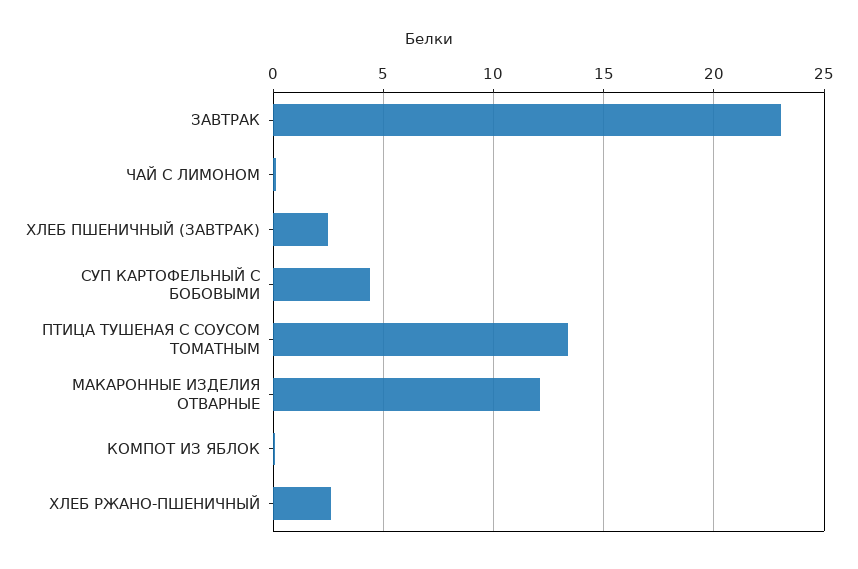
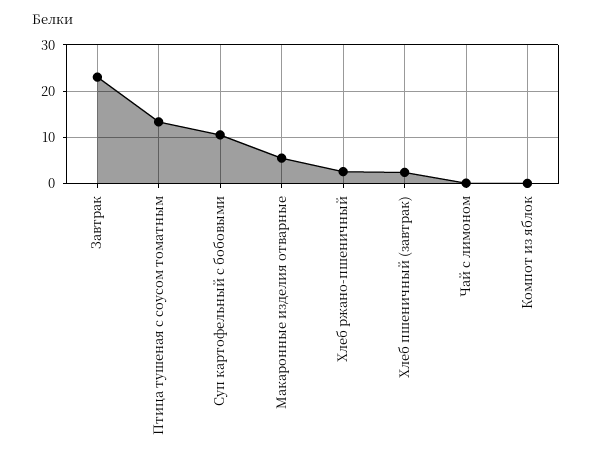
  {
    "ЗАВТРАК": 23,
    "ЧАЙ С ЛИМОНОМ": 0,
    "ХЛЕБ ПШЕНИЧНЫЙ (ЗАВТРАК)": 2.5,
-   "СУП КАРТОФЕЛЬНЫЙ С БОБОВЫМИ": 4.5,
+   "СУП КАРТОФЕЛЬНЫЙ С БОБОВЫМИ": 10,
    "ПТИЦА ТУШЕНАЯ С СОУСОМ ТОМАТНЫМ": 13.5,
-   "МАКАРОННЫЕ ИЗДЕЛИЯ ОТВАРНЫЕ": 12,
+   "МАКАРОННЫЕ ИЗДЕЛИЯ ОТВАРНЫЕ": 6,
    "КОМПОТ ИЗ ЯБЛОК": 0,
    "ХЛЕБ РЖАНО-ПШЕНИЧНЫЙ": 2.5
  }

